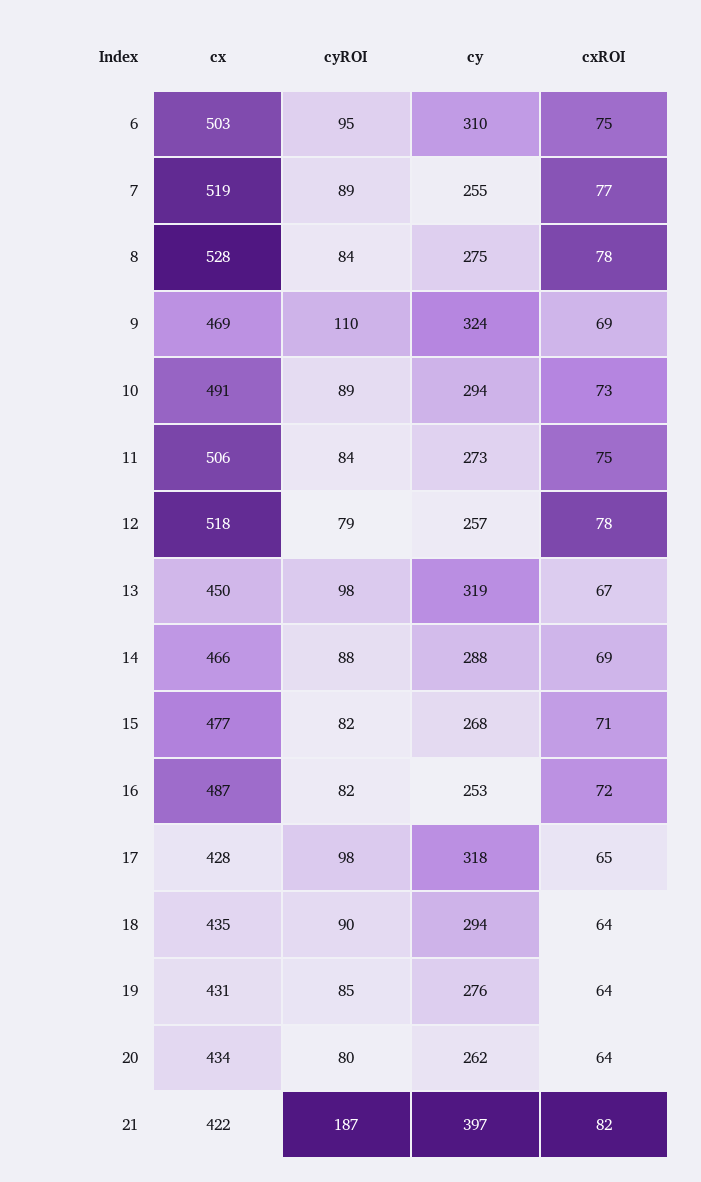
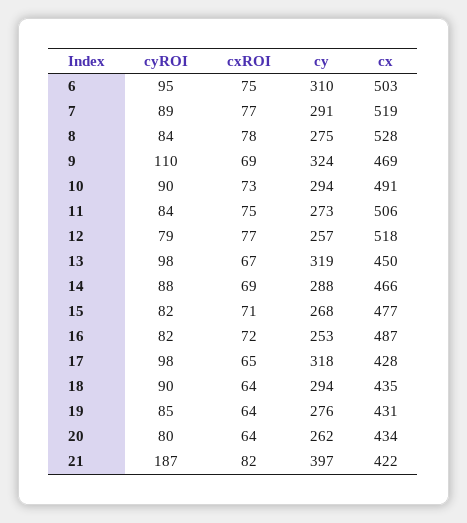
  {
    "cx": {
      "6": 503,
      "7": 519,
      "8": 528,
      "9": 469,
      "10": 491,
      "11": 506,
      "12": 518,
      "13": 450,
      "14": 466,
      "15": 477,
      "16": 487,
      "17": 428,
      "18": 435,
      "19": 431,
      "20": 434,
      "21": 422
    },
    "cyROI": {
      "6": 95,
      "7": 89,
      "8": 84,
      "9": 110,
-     "10": 89,
+     "10": 90,
      "11": 84,
      "12": 79,
      "13": 98,
      "14": 88,
      "15": 82,
      "16": 82,
      "17": 98,
      "18": 90,
      "19": 85,
      "20": 80,
      "21": 187
    },
    "cy": {
      "6": 310,
-     "7": 255,
+     "7": 291,
      "8": 275,
      "9": 324,
      "10": 294,
      "11": 273,
      "12": 257,
      "13": 319,
      "14": 288,
      "15": 268,
      "16": 253,
      "17": 318,
      "18": 294,
      "19": 276,
      "20": 262,
      "21": 397
    },
    "cxROI": {
      "6": 75,
      "7": 77,
      "8": 78,
      "9": 69,
      "10": 73,
      "11": 75,
-     "12": 78,
+     "12": 77,
      "13": 67,
      "14": 69,
      "15": 71,
      "16": 72,
      "17": 65,
      "18": 64,
      "19": 64,
      "20": 64,
      "21": 82
    }
  }

